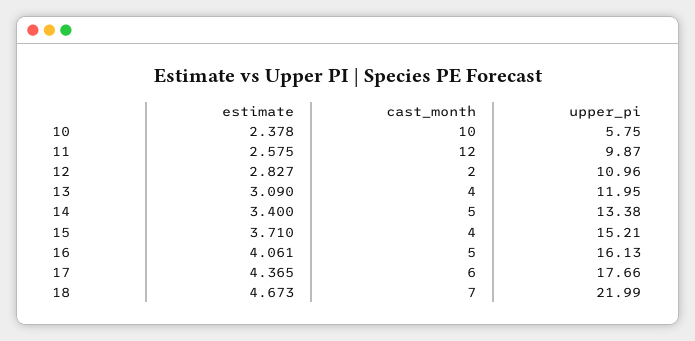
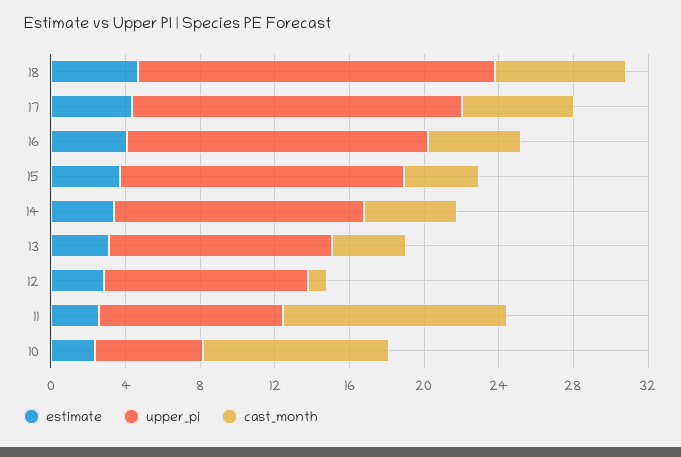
  {
    "estimate": {
      "10": 2.378,
      "11": 2.575,
      "12": 2.827,
      "13": 3.09,
      "14": 3.4,
      "15": 3.71,
      "16": 4.061,
      "17": 4.365,
      "18": 4.673
    },
    "cast_month": {
      "10": 10,
      "11": 12,
-     "12": 2,
+     "12": 1,
      "13": 4,
      "14": 5,
      "15": 4,
      "16": 5,
      "17": 6,
      "18": 7
    },
    "upper_pi": {
      "10": 5.75,
      "11": 9.87,
      "12": 10.96,
      "13": 11.95,
      "14": 13.38,
      "15": 15.21,
      "16": 16.13,
      "17": 17.66,
-     "18": 21.99
+     "18": 19
    }
  }

